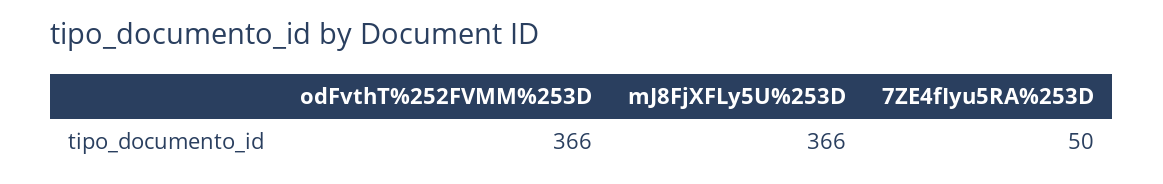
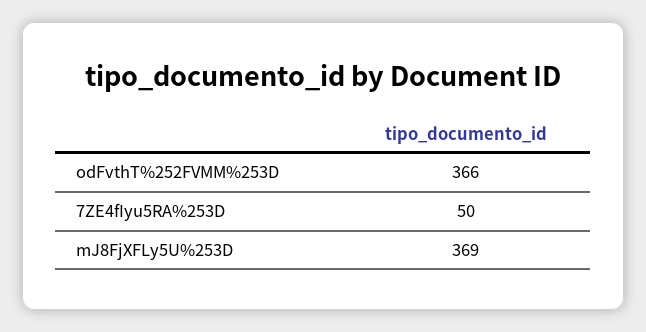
  {
    "odFvthT%252FVMM%253D": 366,
-   "mJ8FjXFLy5U%253D": 366,
+   "mJ8FjXFLy5U%253D": 369,
    "7ZE4fIyu5RA%253D": 50
  }

